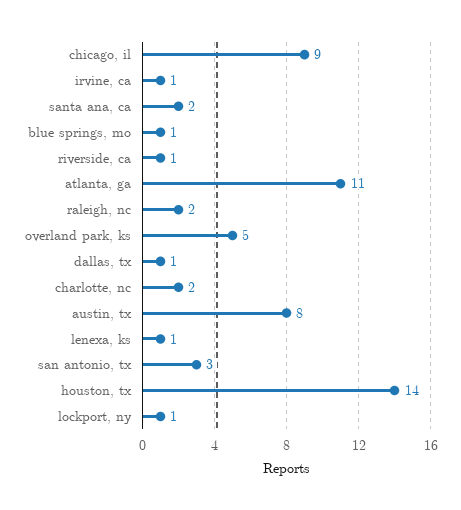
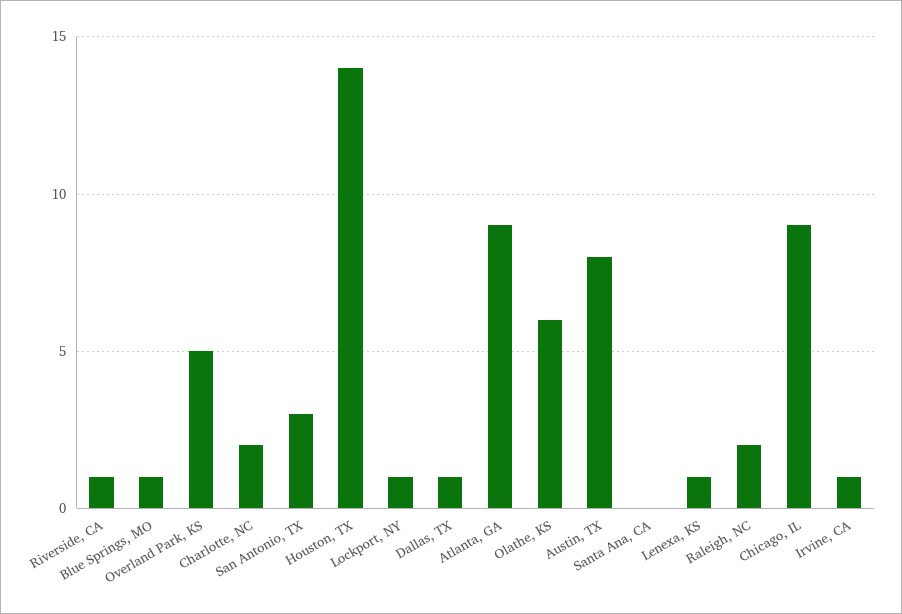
  {
    "chicago, il": 9,
    "irvine, ca": 1,
-   "santa ana, ca": 2,
+   "santa ana, ca": 0,
    "blue springs, mo": 1,
    "riverside, ca": 1,
-   "atlanta, ga": 11,
+   "atlanta, ga": 9,
    "raleigh, nc": 2,
    "overland park, ks": 5,
    "dallas, tx": 1,
    "charlotte, nc": 2,
    "austin, tx": 8,
    "lenexa, ks": 1,
    "san antonio, tx": 3,
    "houston, tx": 14,
-   "lockport, ny": 1
+   "lockport, ny": 1,
+   "Olathe, KS": 6
  }

